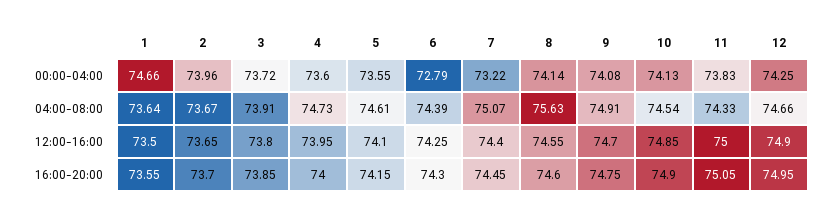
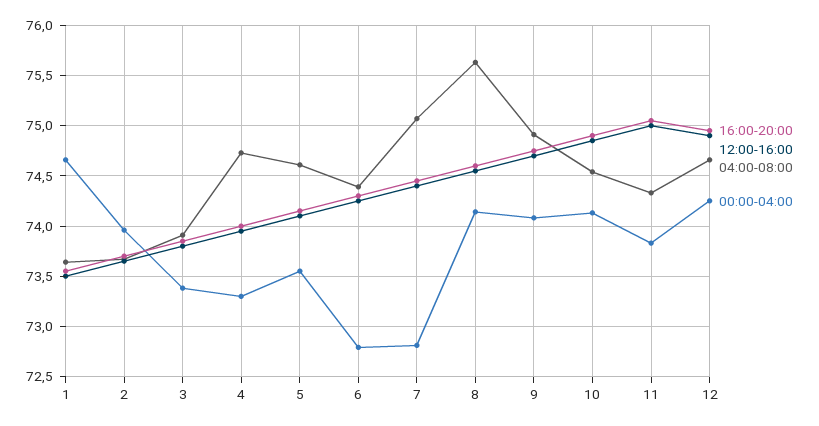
  {
    "00:00-04:00": {
      "1": 74.66,
      "2": 73.96,
-     "3": 73.72,
+     "3": 73.4,
-     "4": 73.6,
+     "4": 73.3,
      "5": 73.55,
      "6": 72.79,
-     "7": 73.22,
+     "7": 72.8,
      "8": 74.14,
      "9": 74.08,
      "10": 74.13,
      "11": 73.83,
      "12": 74.25
    },
    "04:00-08:00": {
      "1": 73.64,
      "2": 73.67,
      "3": 73.91,
      "4": 74.73,
      "5": 74.61,
      "6": 74.39,
      "7": 75.07,
      "8": 75.63,
      "9": 74.91,
      "10": 74.54,
      "11": 74.33,
      "12": 74.66
    },
    "12:00-16:00": {
      "1": 73.5,
      "2": 73.65,
      "3": 73.8,
      "4": 73.95,
      "5": 74.1,
      "6": 74.25,
      "7": 74.4,
      "8": 74.55,
      "9": 74.7,
      "10": 74.85,
      "11": 75,
      "12": 74.9
    },
    "16:00-20:00": {
      "1": 73.55,
      "2": 73.7,
      "3": 73.85,
      "4": 74,
      "5": 74.15,
      "6": 74.3,
      "7": 74.45,
      "8": 74.6,
      "9": 74.75,
      "10": 74.9,
      "11": 75.05,
      "12": 74.95
    }
  }

